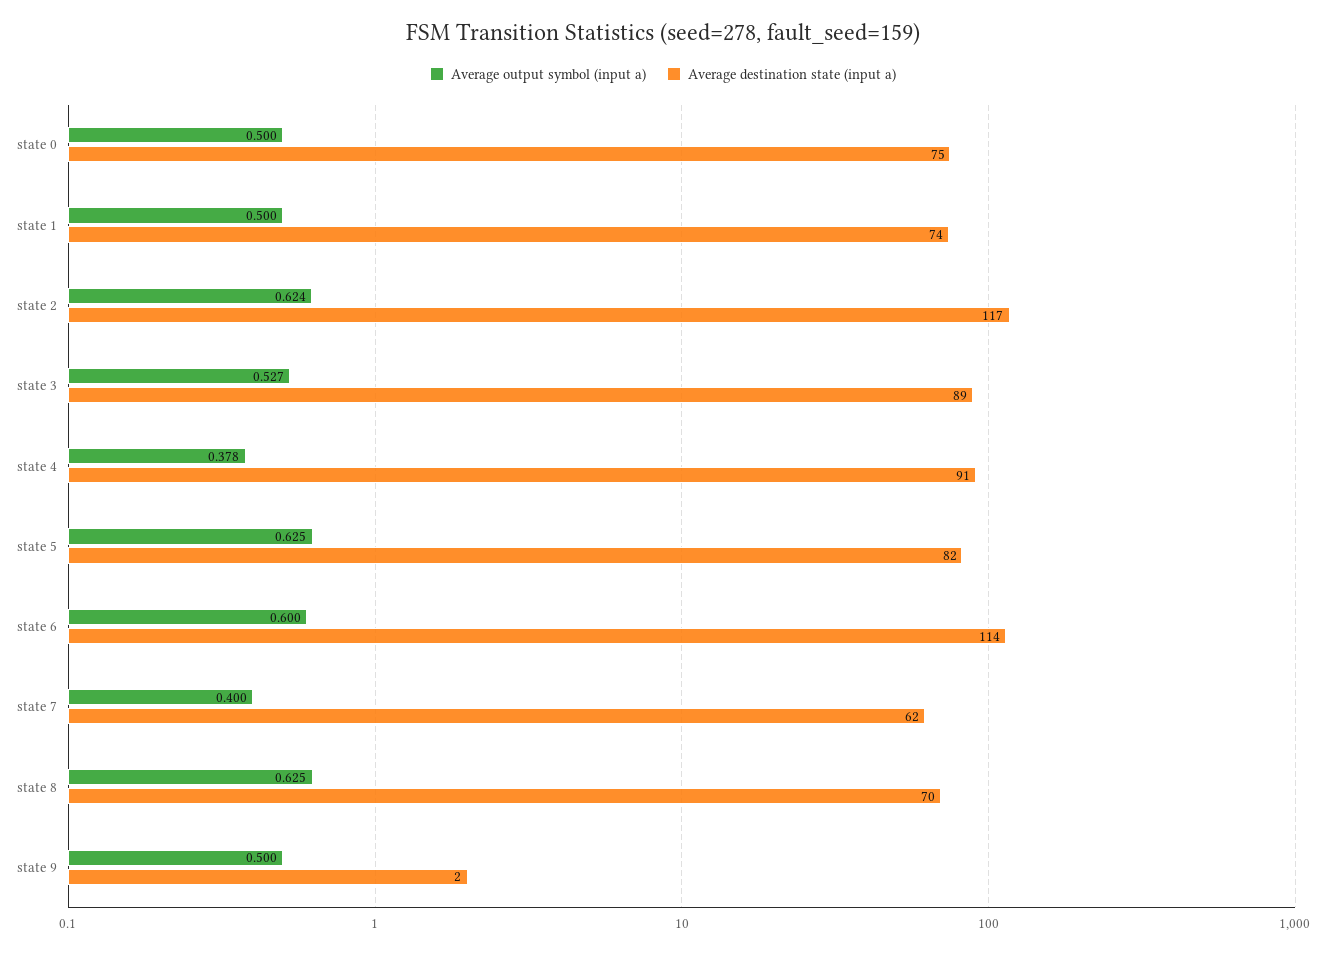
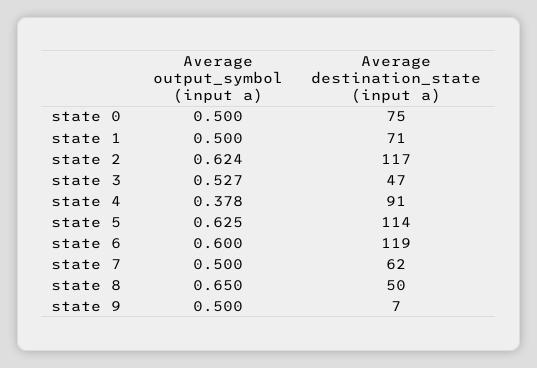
  {
    "Average output symbol (input a)": {
      "state 0": 0.5,
      "state 1": 0.5,
      "state 2": 0.624,
      "state 3": 0.527,
      "state 4": 0.378,
      "state 5": 0.625,
      "state 6": 0.6,
-     "state 7": 0.4,
+     "state 7": 0.5,
-     "state 8": 0.625,
+     "state 8": 0.65,
      "state 9": 0.5
    },
    "Average destination state (input a)": {
      "state 0": 75,
-     "state 1": 74,
+     "state 1": 71,
      "state 2": 117,
-     "state 3": 89,
+     "state 3": 47,
      "state 4": 91,
-     "state 5": 82,
+     "state 5": 114,
-     "state 6": 114,
+     "state 6": 119,
      "state 7": 62,
-     "state 8": 70,
+     "state 8": 50,
-     "state 9": 2
+     "state 9": 7
    }
  }

